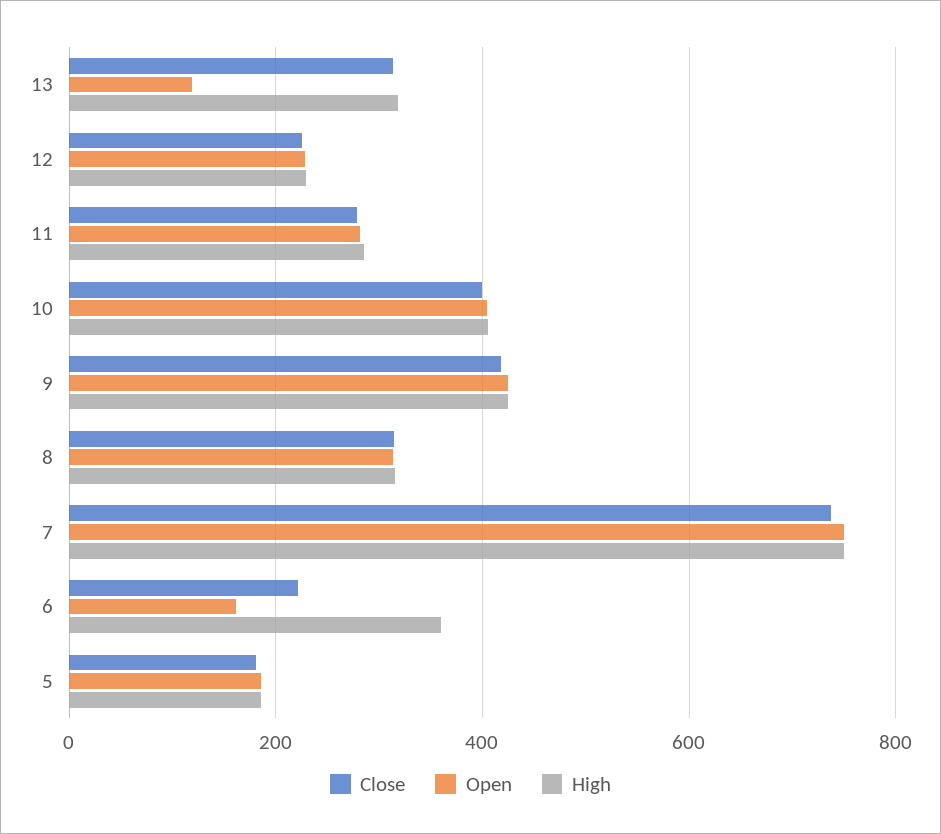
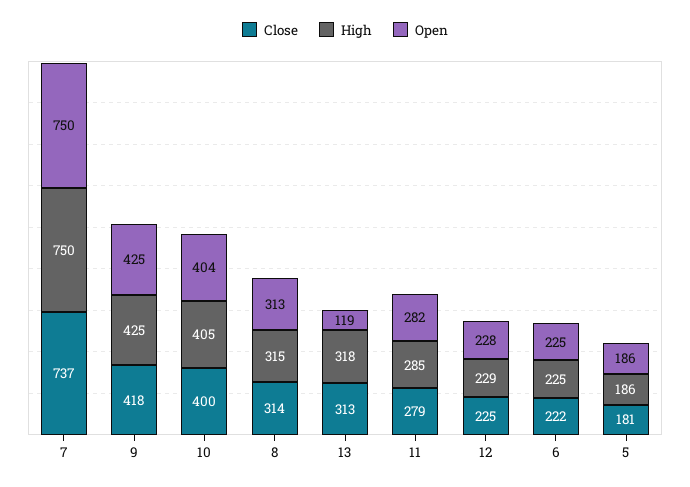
  {
    "Close": {
      "13": 313,
      "12": 225,
      "11": 279,
      "10": 400,
      "9": 418,
      "8": 314,
      "7": 737,
      "6": 222,
      "5": 181
    },
    "Open": {
      "13": 119,
      "12": 228,
      "11": 282,
      "10": 404,
      "9": 425,
      "8": 313,
      "7": 750,
-     "6": 160,
+     "6": 225,
      "5": 186
    },
    "High": {
      "13": 318,
      "12": 229,
      "11": 285,
      "10": 405,
      "9": 425,
      "8": 315,
      "7": 750,
-     "6": 360,
+     "6": 225,
      "5": 186
    }
  }

